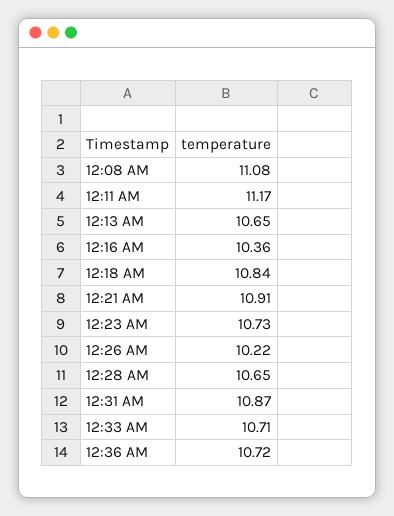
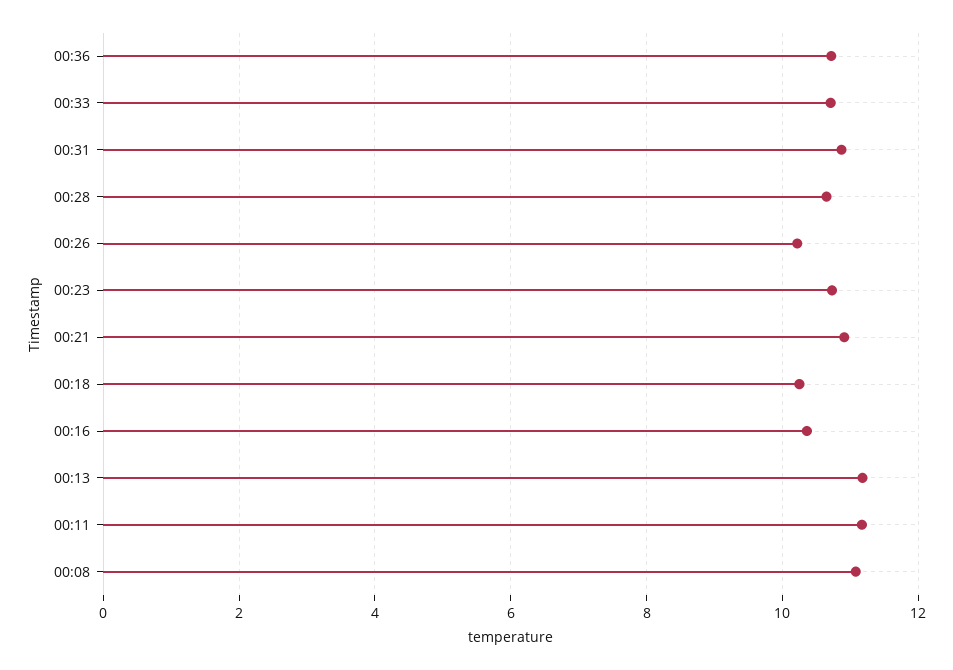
  {
    "12:08 AM": 11.08,
    "12:11 AM": 11.17,
-   "12:13 AM": 10.65,
+   "12:13 AM": 11.2,
    "12:16 AM": 10.36,
-   "12:18 AM": 10.84,
+   "12:18 AM": 10.2,
    "12:21 AM": 10.91,
    "12:23 AM": 10.73,
    "12:26 AM": 10.22,
    "12:28 AM": 10.65,
    "12:31 AM": 10.87,
    "12:33 AM": 10.71,
    "12:36 AM": 10.72
  }

